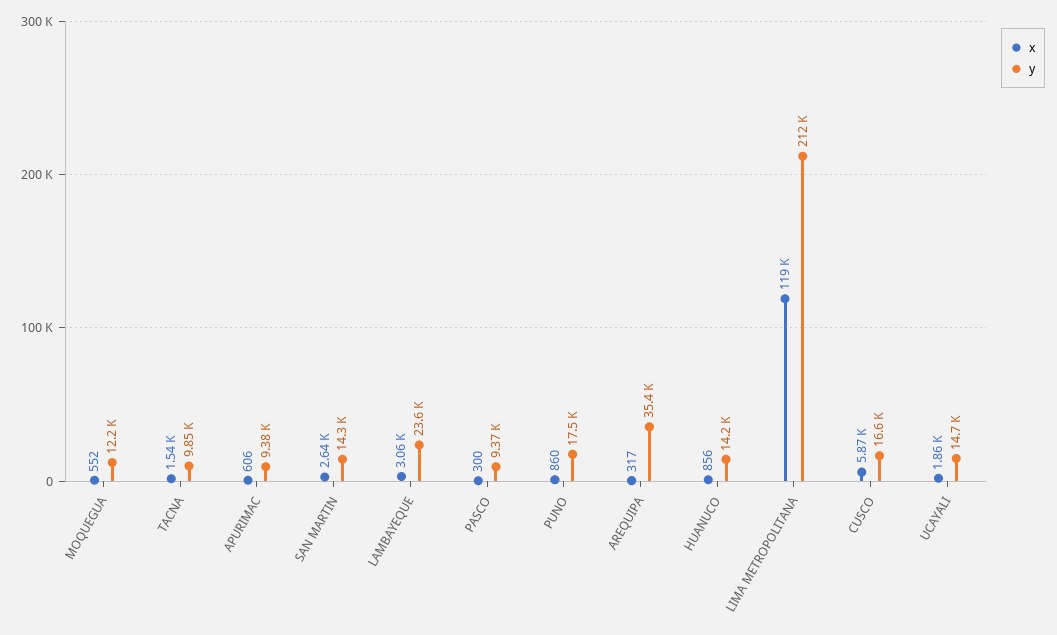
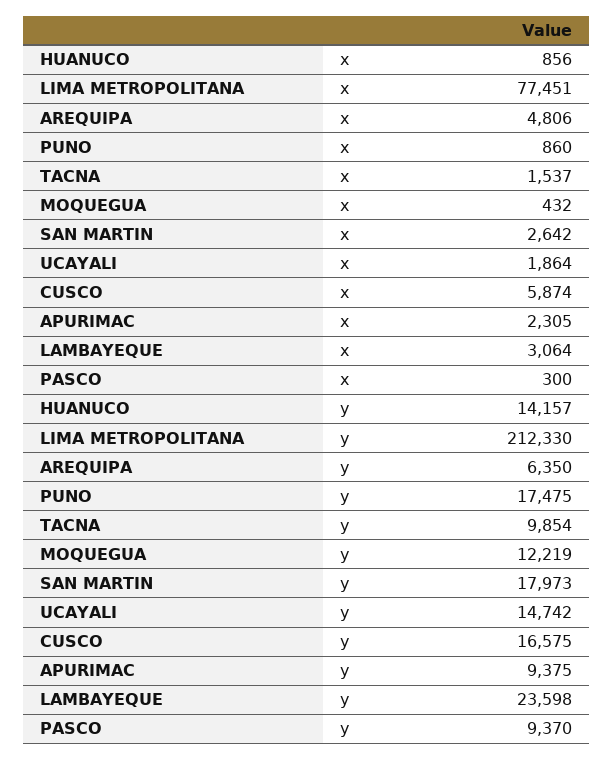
  {
    "x": {
-     "MOQUEGUA": 552,
+     "MOQUEGUA": 432,
      "TACNA": 1537,
-     "APURIMAC": 606,
+     "APURIMAC": 2305,
      "SAN MARTIN": 2642,
      "LAMBAYEQUE": 3064,
      "PASCO": 300,
      "PUNO": 860,
-     "AREQUIPA": 317,
+     "AREQUIPA": 4806,
      "HUANUCO": 856,
-     "LIMA METROPOLITANA": 119000,
+     "LIMA METROPOLITANA": 77451,
      "CUSCO": 5874,
      "UCAYALI": 1864
    },
    "y": {
      "MOQUEGUA": 12219,
      "TACNA": 9854,
      "APURIMAC": 9375,
-     "SAN MARTIN": 14300,
+     "SAN MARTIN": 17973,
      "LAMBAYEQUE": 23598,
      "PASCO": 9370,
      "PUNO": 17475,
-     "AREQUIPA": 35400,
+     "AREQUIPA": 6350,
      "HUANUCO": 14157,
      "LIMA METROPOLITANA": 212330,
      "CUSCO": 16575,
      "UCAYALI": 14742
    }
  }

